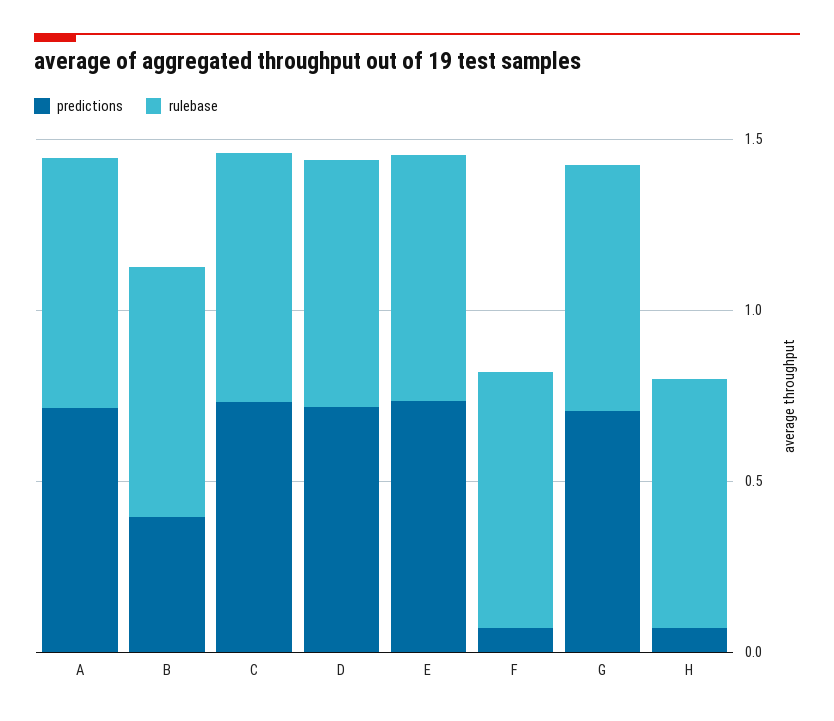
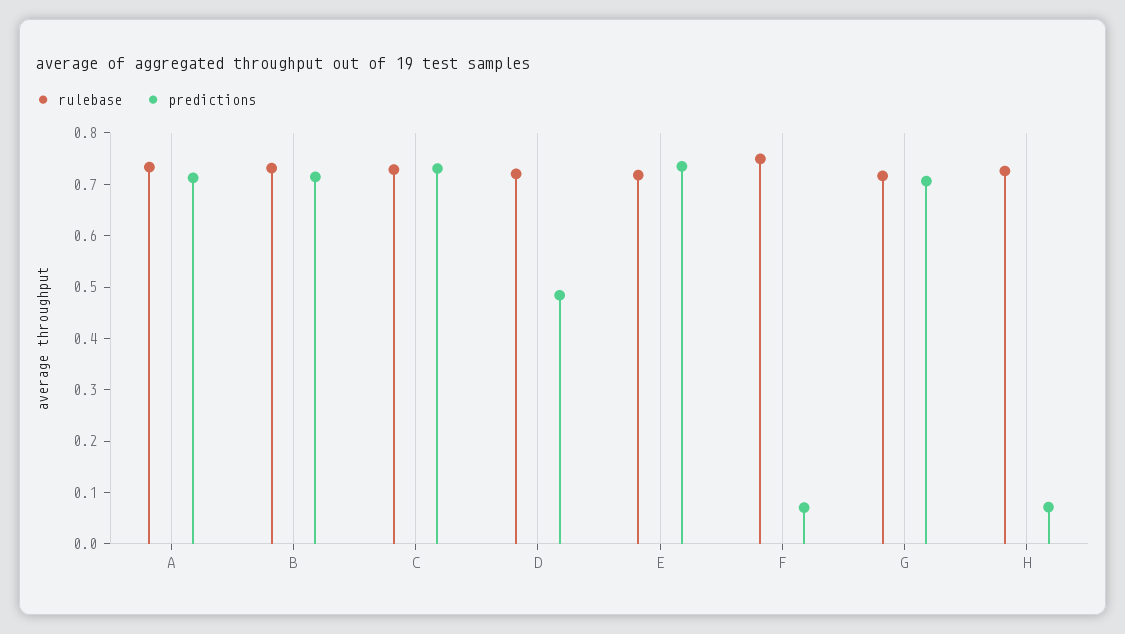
  {
    "predictions": {
      "A": 0.72,
-     "B": 0.4,
+     "B": 0.72,
      "C": 0.74,
-     "D": 0.7,
+     "D": 0.48,
      "E": 0.74,
      "F": 0.08,
      "G": 0.7,
      "H": 0.08
    },
    "rulebase": {
      "A": 0.74,
      "B": 0.74,
      "C": 0.72,
      "D": 0.72,
      "E": 0.72,
      "F": 0.74,
      "G": 0.72,
      "H": 0.72
    }
  }

